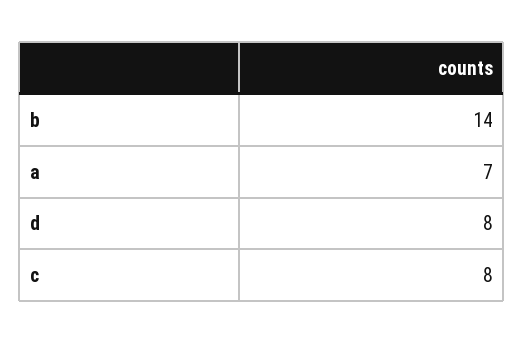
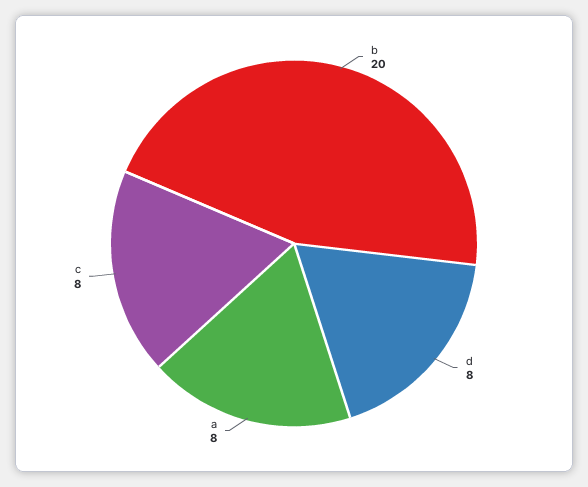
  {
-   "b": 14,
+   "b": 20,
-   "a": 7,
+   "a": 8,
    "d": 8,
    "c": 8
  }

